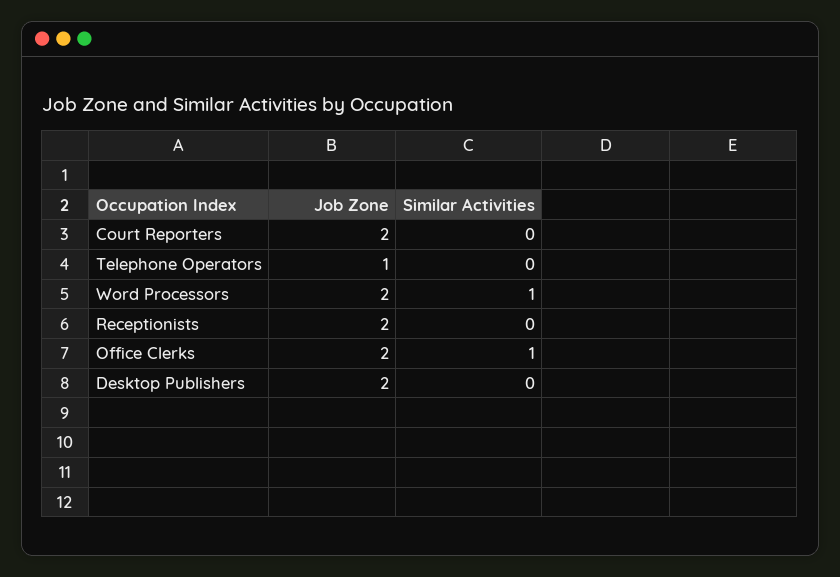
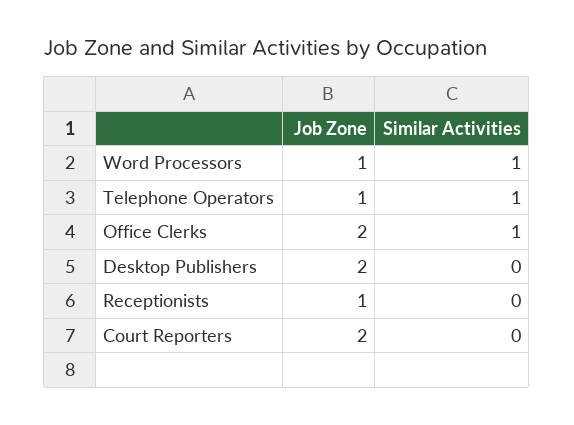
  {
    "Job Zone": {
      "Court Reporters": 2,
      "Telephone Operators": 1,
-     "Word Processors": 2,
+     "Word Processors": 1,
-     "Receptionists": 2,
+     "Receptionists": 1,
      "Office Clerks": 2,
      "Desktop Publishers": 2
    },
    "Similar Activities": {
      "Court Reporters": 0,
-     "Telephone Operators": 0,
+     "Telephone Operators": 1,
      "Word Processors": 1,
      "Receptionists": 0,
      "Office Clerks": 1,
      "Desktop Publishers": 0
    }
  }

